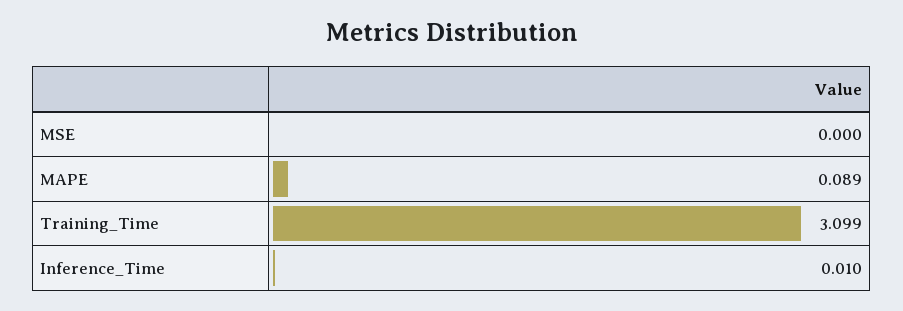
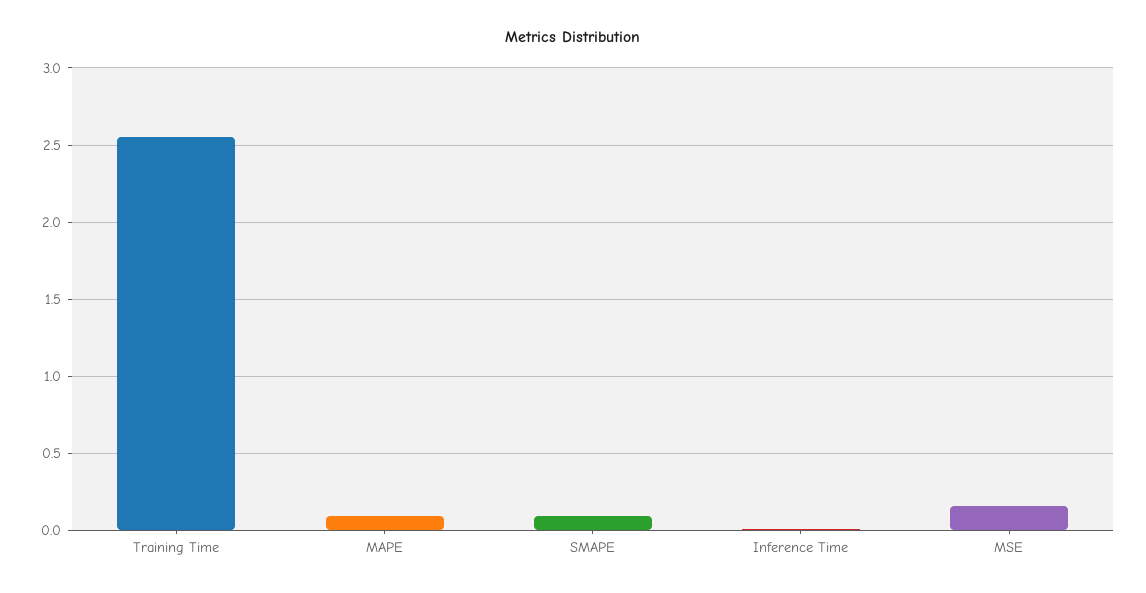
  {
-   "MSE": 0,
+   "MSE": 0.15,
    "MAPE": 0.089,
-   "Training_Time": 3.099,
+   "Training_Time": 2.55,
-   "Inference_Time": 0.01
+   "Inference_Time": 0.01,
+   "SMAPE": 0.1
  }

